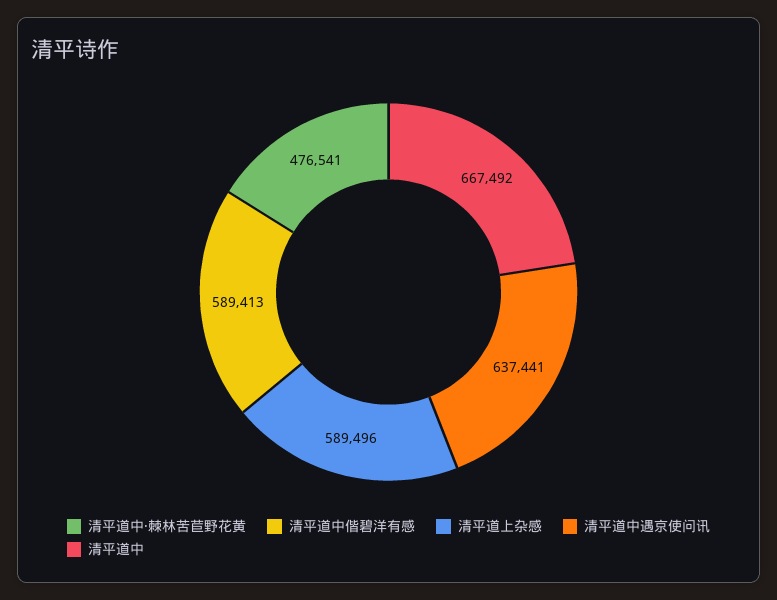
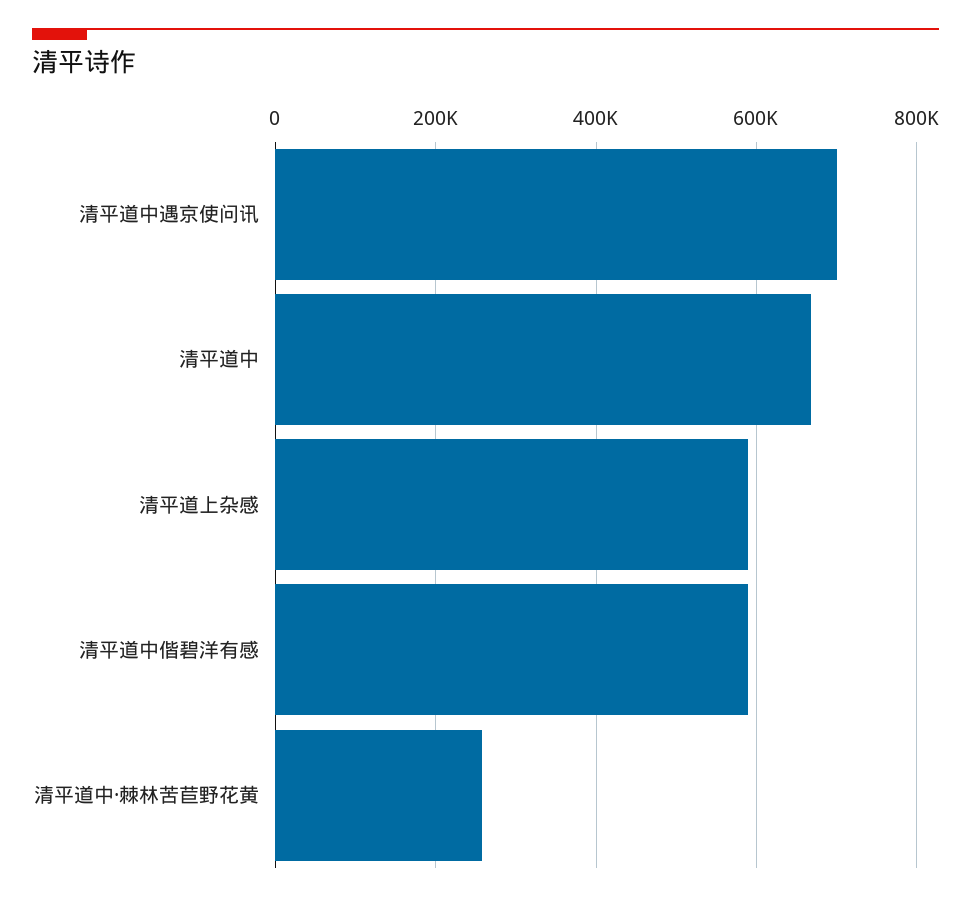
  {
-   "清平道中·棘林苦苣野花黄": 476541,
+   "清平道中·棘林苦苣野花黄": 260000,
    "清平道中偕碧洋有感": 589413,
    "清平道上杂感": 589496,
-   "清平道中遇京使问讯": 637441,
+   "清平道中遇京使问讯": 700000,
    "清平道中": 667492
  }

